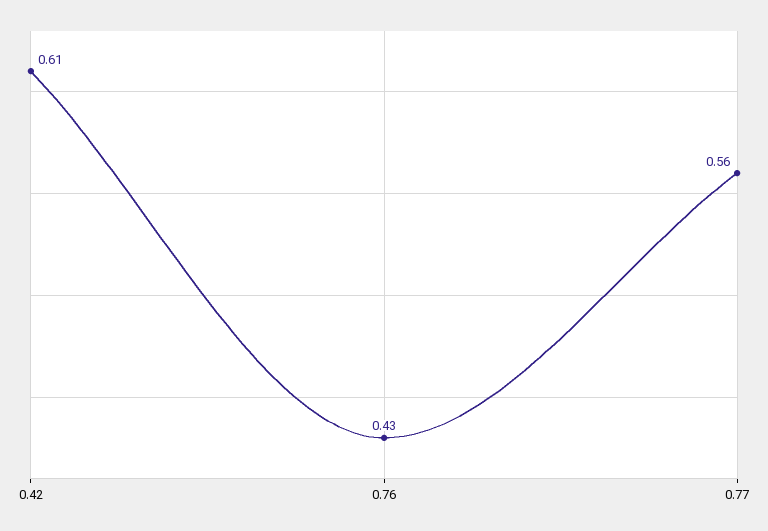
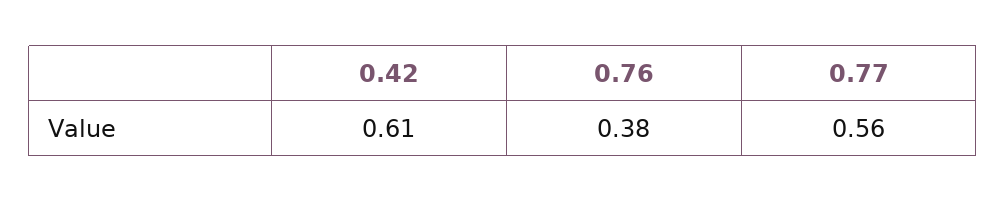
  {
    "0.42": 0.61,
-   "0.76": 0.43,
+   "0.76": 0.38,
    "0.77": 0.56
  }

